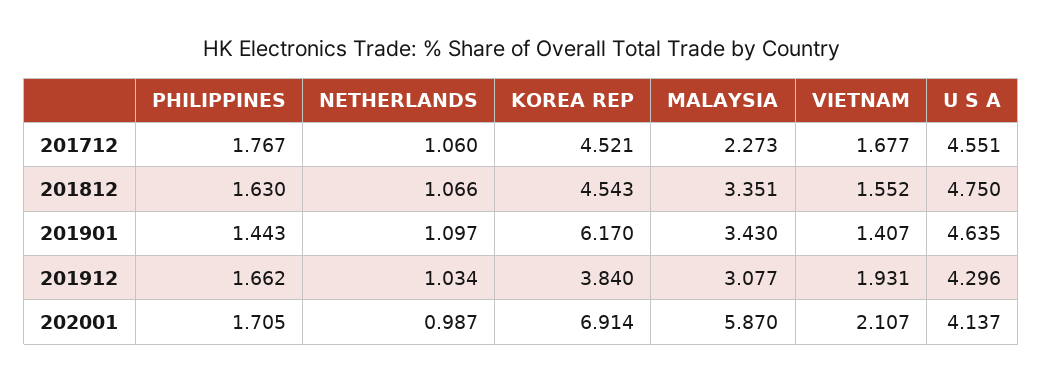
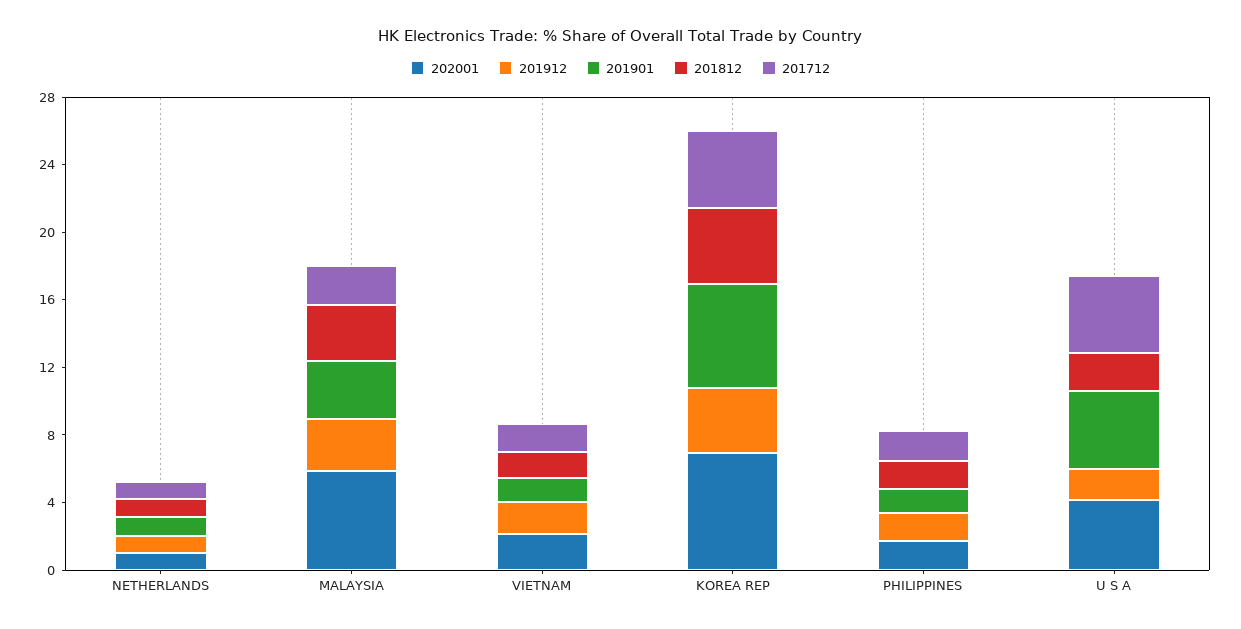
  {
    "201712": {
      "PHILIPPINES": 1.767,
      "NETHERLANDS": 1.06,
      "KOREA REP": 4.521,
      "MALAYSIA": 2.273,
      "VIETNAM": 1.677,
      "U S A": 4.551
    },
    "201812": {
      "PHILIPPINES": 1.63,
      "NETHERLANDS": 1.066,
      "KOREA REP": 4.543,
      "MALAYSIA": 3.351,
      "VIETNAM": 1.552,
-     "U S A": 4.75
+     "U S A": 2
    },
    "201901": {
      "PHILIPPINES": 1.443,
      "NETHERLANDS": 1.097,
      "KOREA REP": 6.17,
      "MALAYSIA": 3.43,
      "VIETNAM": 1.407,
      "U S A": 4.635
    },
    "201912": {
      "PHILIPPINES": 1.662,
      "NETHERLANDS": 1.034,
      "KOREA REP": 3.84,
      "MALAYSIA": 3.077,
      "VIETNAM": 1.931,
-     "U S A": 4.296
+     "U S A": 2
    },
    "202001": {
      "PHILIPPINES": 1.705,
      "NETHERLANDS": 0.987,
      "KOREA REP": 6.914,
      "MALAYSIA": 5.87,
      "VIETNAM": 2.107,
      "U S A": 4.137
    }
  }

